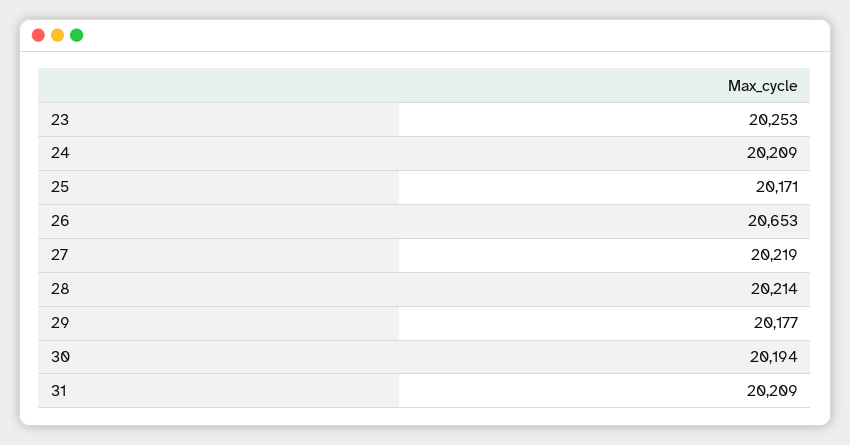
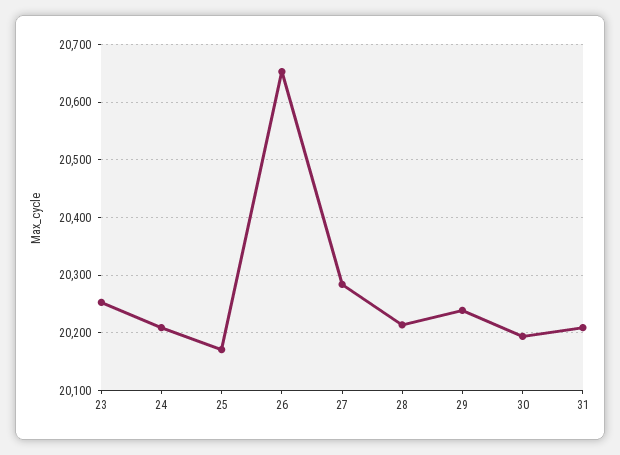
  {
    "23": 20253,
    "24": 20209,
    "25": 20171,
    "26": 20653,
-   "27": 20219,
+   "27": 20280,
    "28": 20214,
-   "29": 20177,
+   "29": 20240,
    "30": 20194,
    "31": 20209
  }

